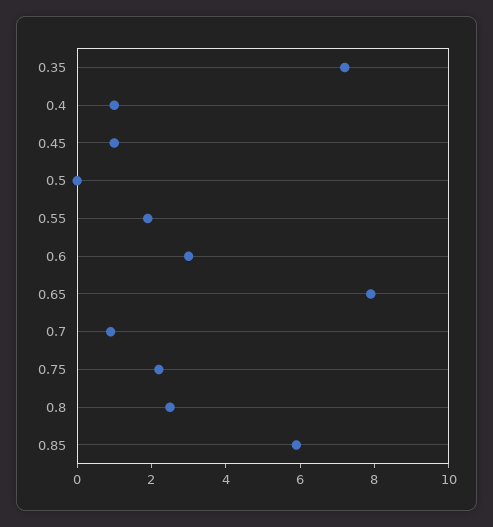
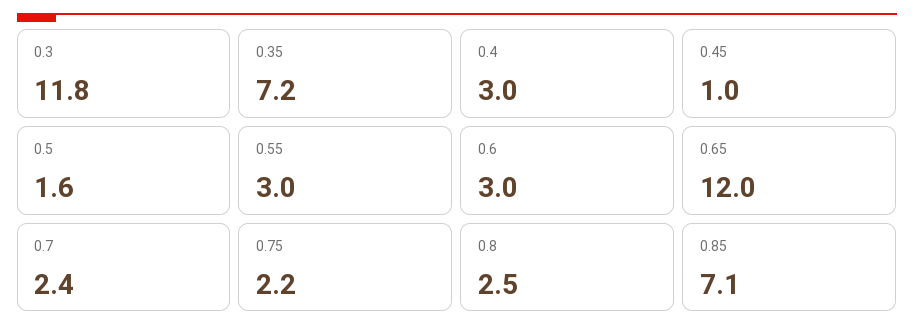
  {
    "0.35": 7.2,
-   "0.4": 1,
+   "0.4": 3,
    "0.45": 1,
-   "0.5": 0,
+   "0.5": 1.6,
-   "0.55": 2,
+   "0.55": 3,
    "0.6": 3,
-   "0.65": 8,
+   "0.65": 12,
-   "0.7": 1,
+   "0.7": 2.4,
    "0.75": 2.2,
    "0.8": 2.5,
-   "0.85": 6
+   "0.85": 7.1,
+   "0.3": 11.8
  }

